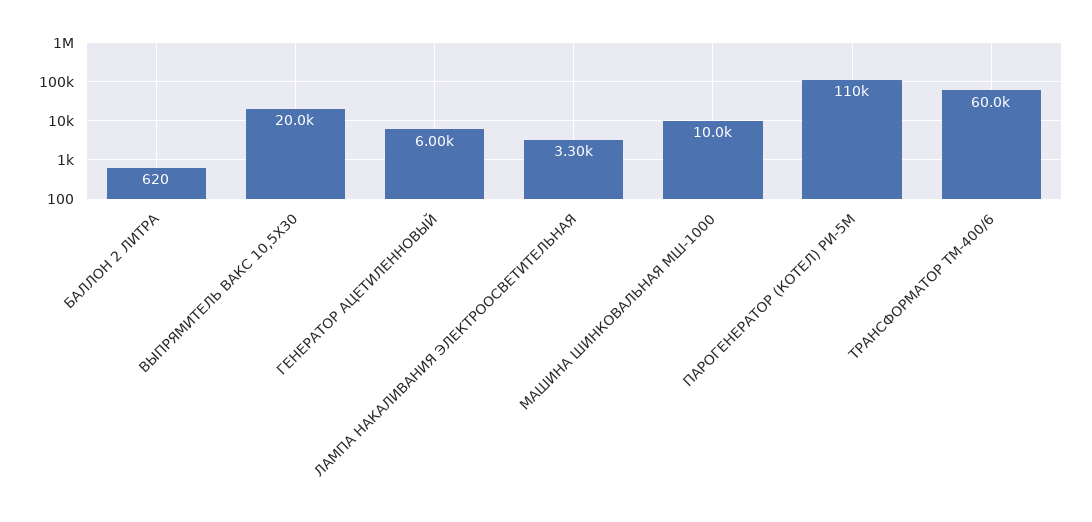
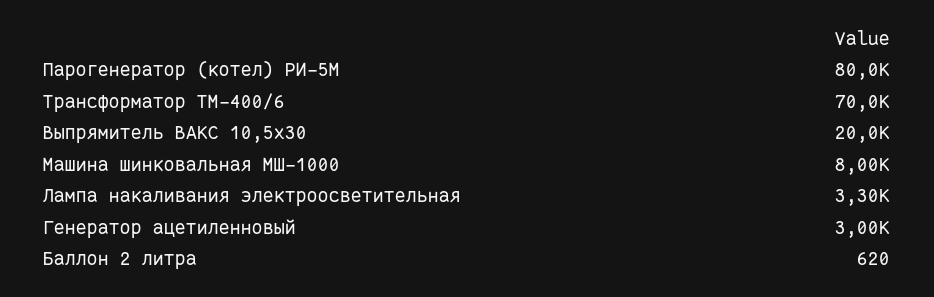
  {
    "БАЛЛОН 2 ЛИТРА": 620,
    "ВЫПРЯМИТЕЛЬ ВАКС 10,5Х30": 20000,
-   "ГЕНЕРАТОР АЦЕТИЛЕННОВЫЙ": 6000,
+   "ГЕНЕРАТОР АЦЕТИЛЕННОВЫЙ": 3000,
    "ЛАМПА НАКАЛИВАНИЯ ЭЛЕКТРООСВЕТИТЕЛЬНАЯ": 3300,
-   "МАШИНА ШИНКОВАЛЬНАЯ МШ-1000": 10000,
+   "МАШИНА ШИНКОВАЛЬНАЯ МШ-1000": 8000,
-   "ПАРОГЕНЕРАТОР (КОТЕЛ) РИ-5М": 110000,
+   "ПАРОГЕНЕРАТОР (КОТЕЛ) РИ-5М": 80000,
-   "ТРАНСФОРМАТОР ТМ-400/6": 60000
+   "ТРАНСФОРМАТОР ТМ-400/6": 70000
  }

